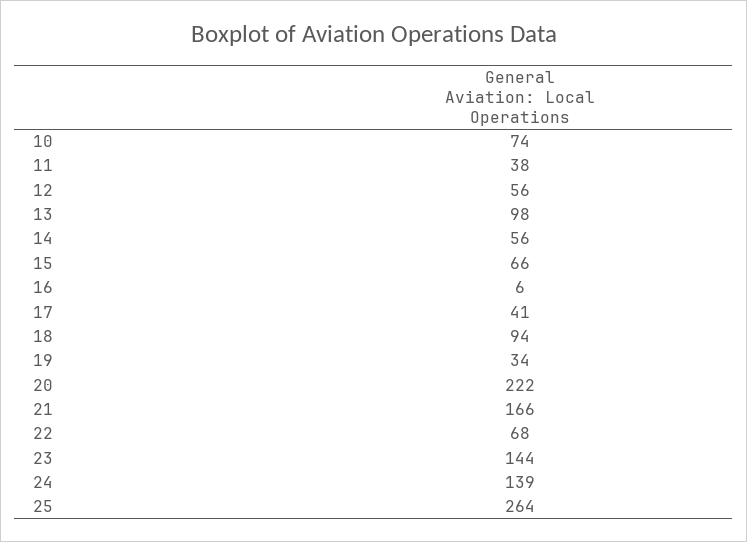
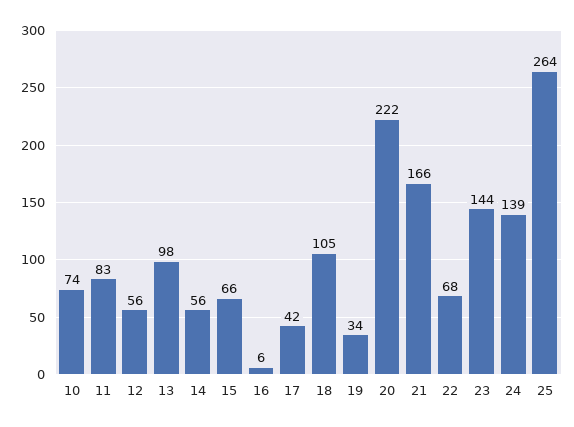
  {
    "10": 74,
-   "11": 38,
+   "11": 83,
    "12": 56,
    "13": 98,
    "14": 56,
    "15": 66,
    "16": 6,
-   "17": 41,
+   "17": 42,
-   "18": 94,
+   "18": 105,
    "19": 34,
    "20": 222,
    "21": 166,
    "22": 68,
    "23": 144,
    "24": 139,
    "25": 264
  }

